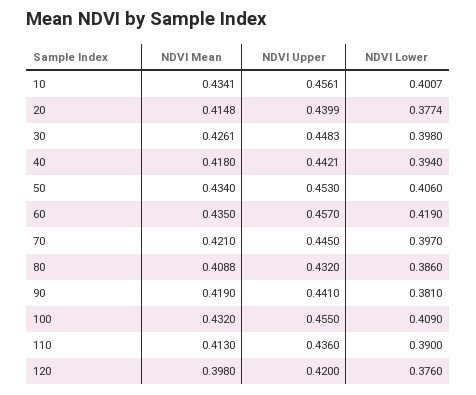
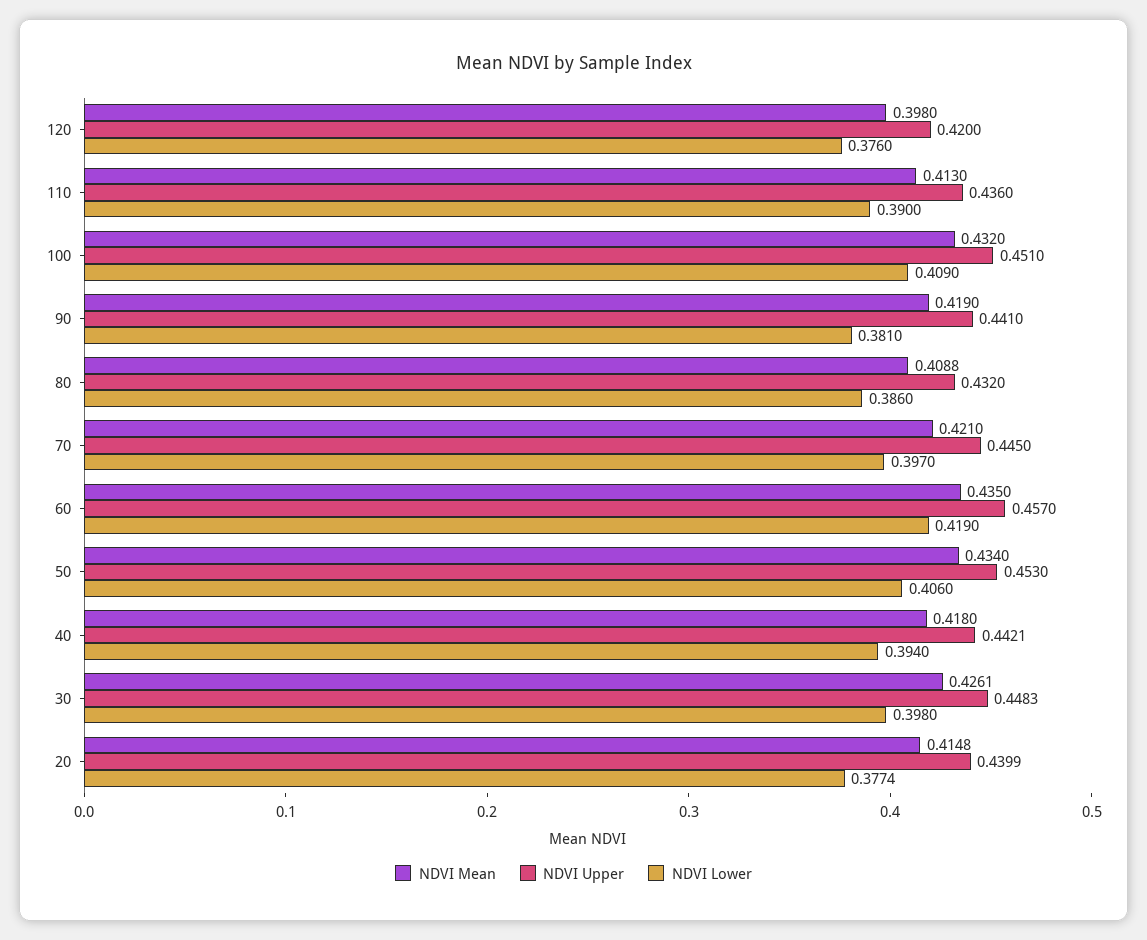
  {
    "NDVI Mean": {
-     "10": 0.4341,
      "20": 0.4148,
      "30": 0.4261,
      "40": 0.418,
      "50": 0.434,
      "60": 0.435,
      "70": 0.421,
      "80": 0.4088,
      "90": 0.419,
      "100": 0.432,
      "110": 0.413,
      "120": 0.398
    },
    "NDVI Upper": {
-     "10": 0.4561,
      "20": 0.4399,
      "30": 0.4483,
      "40": 0.4421,
      "50": 0.453,
      "60": 0.457,
      "70": 0.445,
      "80": 0.432,
      "90": 0.441,
-     "100": 0.455,
+     "100": 0.451,
      "110": 0.436,
      "120": 0.42
    },
    "NDVI Lower": {
-     "10": 0.4007,
      "20": 0.3774,
      "30": 0.398,
      "40": 0.394,
      "50": 0.406,
      "60": 0.419,
      "70": 0.397,
      "80": 0.386,
      "90": 0.381,
      "100": 0.409,
      "110": 0.39,
      "120": 0.376
    }
  }

